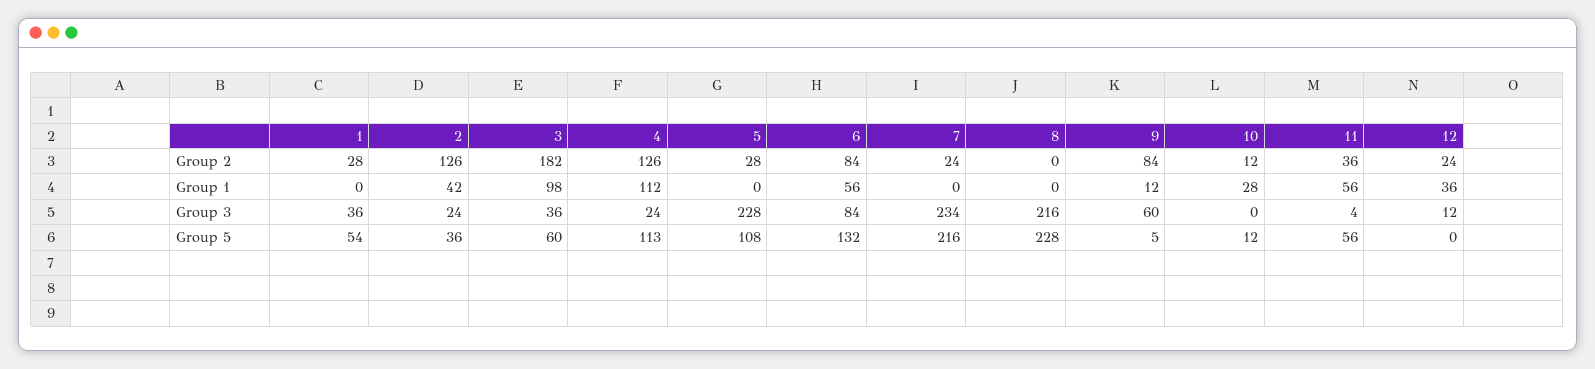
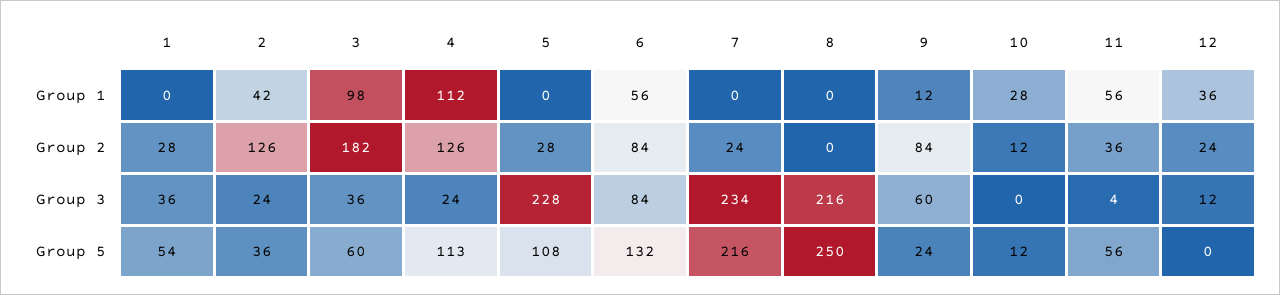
  {
    "1": {
      "Group 2": 28,
      "Group 1": 0,
      "Group 3": 36,
      "Group 5": 54
    },
    "2": {
      "Group 2": 126,
      "Group 1": 42,
      "Group 3": 24,
      "Group 5": 36
    },
    "3": {
      "Group 2": 182,
      "Group 1": 98,
      "Group 3": 36,
      "Group 5": 60
    },
    "4": {
      "Group 2": 126,
      "Group 1": 112,
      "Group 3": 24,
      "Group 5": 113
    },
    "5": {
      "Group 2": 28,
      "Group 1": 0,
      "Group 3": 228,
      "Group 5": 108
    },
    "6": {
      "Group 2": 84,
      "Group 1": 56,
      "Group 3": 84,
      "Group 5": 132
    },
    "7": {
      "Group 2": 24,
      "Group 1": 0,
      "Group 3": 234,
      "Group 5": 216
    },
    "8": {
      "Group 2": 0,
      "Group 1": 0,
      "Group 3": 216,
-     "Group 5": 228
+     "Group 5": 250
    },
    "9": {
      "Group 2": 84,
      "Group 1": 12,
      "Group 3": 60,
-     "Group 5": 5
+     "Group 5": 24
    },
    "10": {
      "Group 2": 12,
      "Group 1": 28,
      "Group 3": 0,
      "Group 5": 12
    },
    "11": {
      "Group 2": 36,
      "Group 1": 56,
      "Group 3": 4,
      "Group 5": 56
    },
    "12": {
      "Group 2": 24,
      "Group 1": 36,
      "Group 3": 12,
      "Group 5": 0
    }
  }

